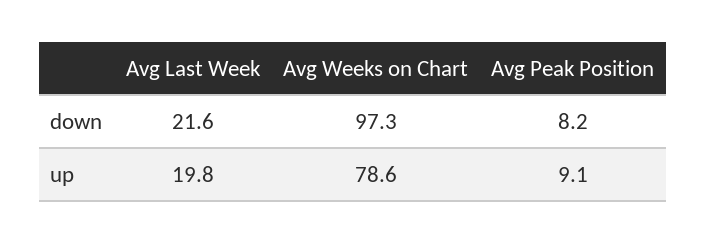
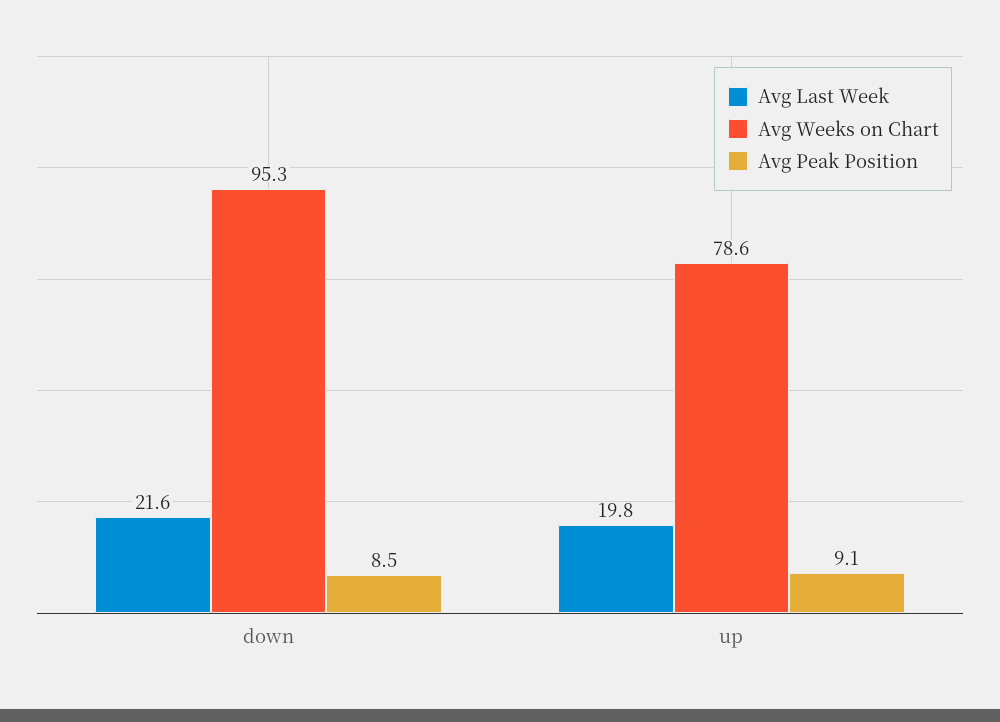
  {
    "Avg Last Week": {
      "down": 21.6,
      "up": 19.8
    },
    "Avg Weeks on Chart": {
-     "down": 97.3,
+     "down": 95.3,
      "up": 78.6
    },
    "Avg Peak Position": {
-     "down": 8.2,
+     "down": 8.5,
      "up": 9.1
    }
  }

